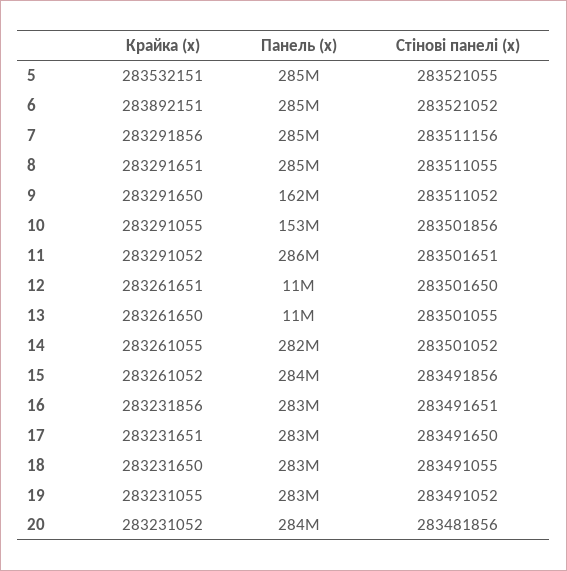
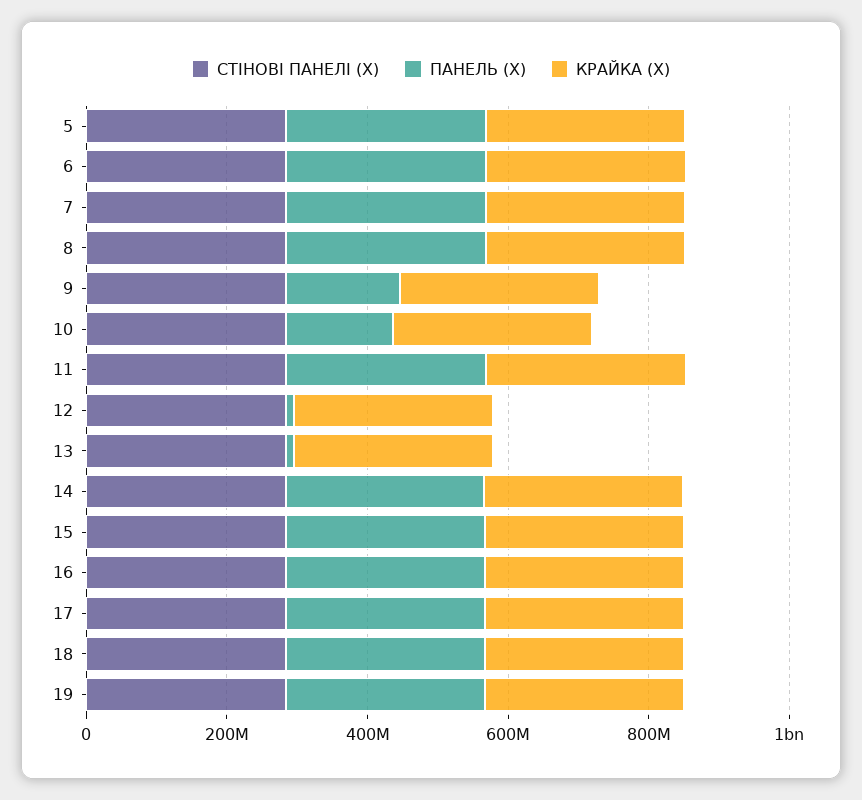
  {
    "Крайка (x)": {
      "5": 283532151,
      "6": 283892151,
      "7": 283291856,
      "8": 283291651,
      "9": 283291650,
      "10": 283291055,
      "11": 283291052,
      "12": 283261651,
      "13": 283261650,
      "14": 283261055,
      "15": 283261052,
      "16": 283231856,
      "17": 283231651,
      "18": 283231650,
-     "19": 283231055,
+     "19": 283231055
-     "20": 283231052
    },
    "Панель (x)": {
      "5": 285000000,
      "6": 285000000,
      "7": 285000000,
      "8": 285000000,
      "9": 162000000,
      "10": 153000000,
      "11": 286000000,
      "12": 11000000,
      "13": 11000000,
      "14": 282000000,
      "15": 284000000,
      "16": 283000000,
      "17": 283000000,
      "18": 283000000,
-     "19": 283000000,
+     "19": 283000000
-     "20": 284000000
    },
    "Стінові панелі (x)": {
      "5": 283521055,
      "6": 283521052,
      "7": 283511156,
      "8": 283511055,
      "9": 283511052,
      "10": 283501856,
      "11": 283501651,
      "12": 283501650,
      "13": 283501055,
      "14": 283501052,
      "15": 283491856,
      "16": 283491651,
      "17": 283491650,
      "18": 283491055,
-     "19": 283491052,
+     "19": 283491052
-     "20": 283481856
    }
  }

